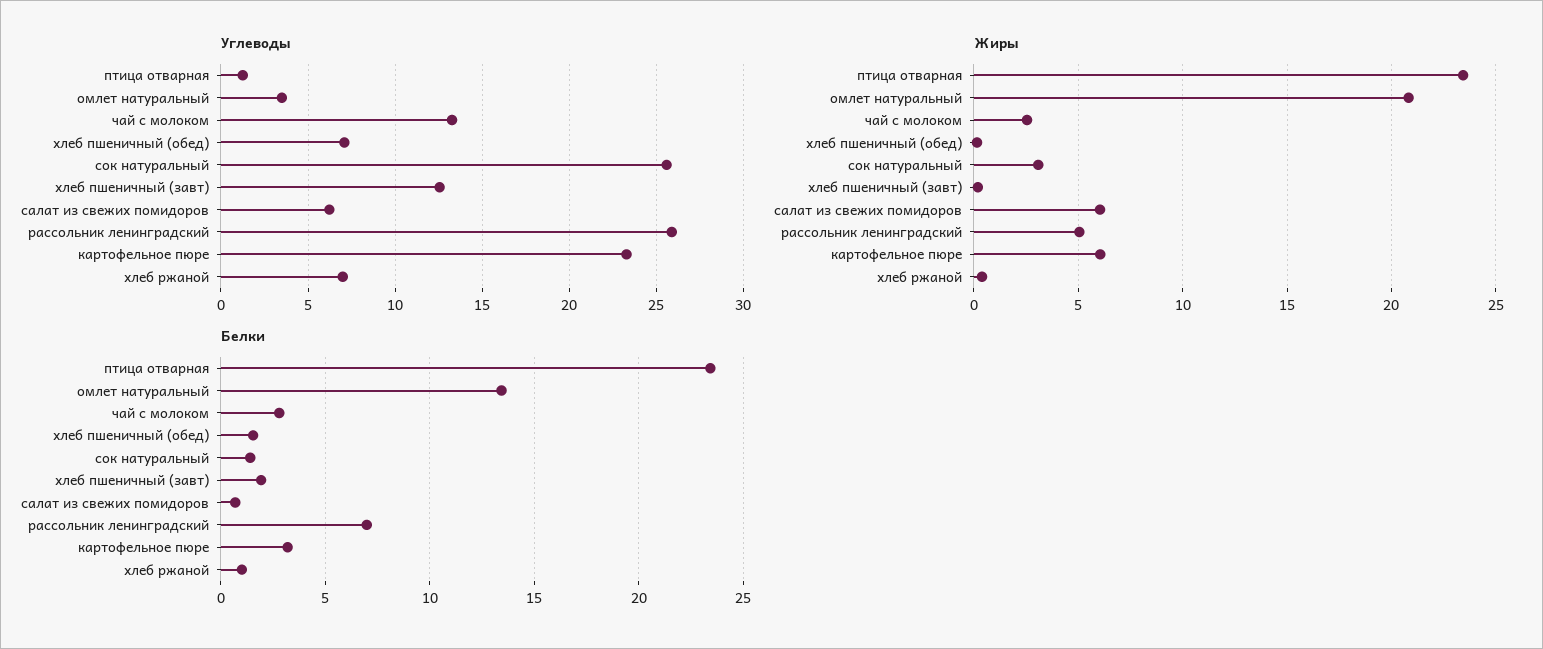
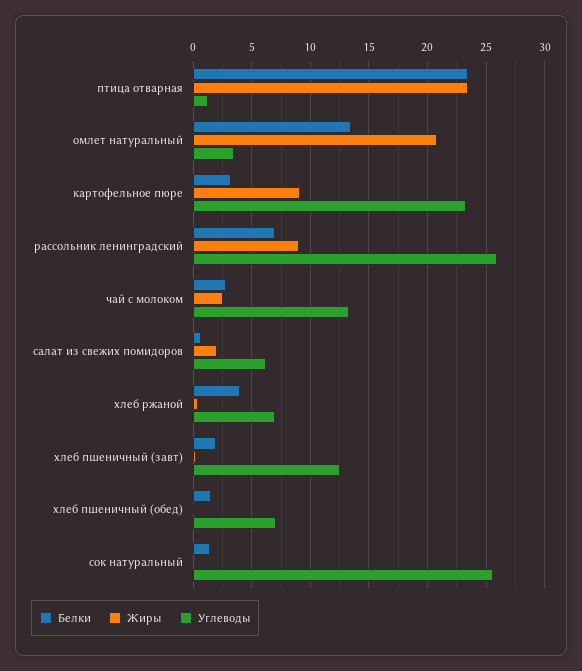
  {
    "Углеводы": {
      "птица отварная": 1.5,
      "омлет натуральный": 3.5,
      "чай с молоком": 13.5,
      "хлеб пшеничный (обед)": 7,
      "сок натуральный": 25.5,
      "хлеб пшеничный (завт)": 12.5,
      "салат из свежих помидоров": 6,
      "рассольник ленинградский": 26,
      "картофельное пюре": 23.5,
      "хлеб ржаной": 7
    },
    "Жиры": {
      "птица отварная": 23.5,
      "омлет натуральный": 21,
      "чай с молоком": 2.5,
      "хлеб пшеничный (обед)": 0,
-     "сок натуральный": 3,
+     "сок натуральный": 0,
      "хлеб пшеничный (завт)": 0,
-     "салат из свежих помидоров": 6,
+     "салат из свежих помидоров": 2,
-     "рассольник ленинградский": 5,
+     "рассольник ленинградский": 9,
-     "картофельное пюре": 6,
+     "картофельное пюре": 9,
      "хлеб ржаной": 0.5
    },
    "Белки": {
      "птица отварная": 23.5,
      "омлет натуральный": 13.5,
      "чай с молоком": 3,
      "хлеб пшеничный (обед)": 1.5,
      "сок натуральный": 1.5,
      "хлеб пшеничный (завт)": 2,
      "салат из свежих помидоров": 0.5,
      "рассольник ленинградский": 7,
      "картофельное пюре": 3,
-     "хлеб ржаной": 1
+     "хлеб ржаной": 4
    }
  }

